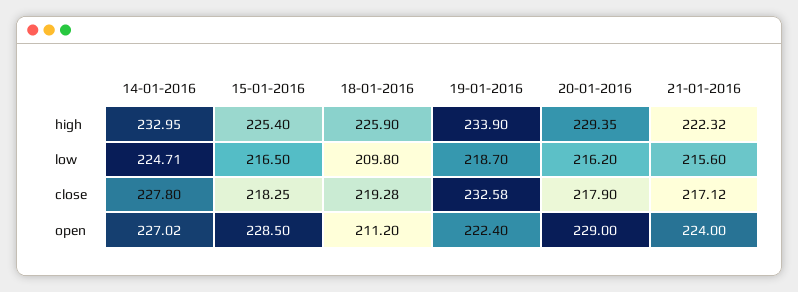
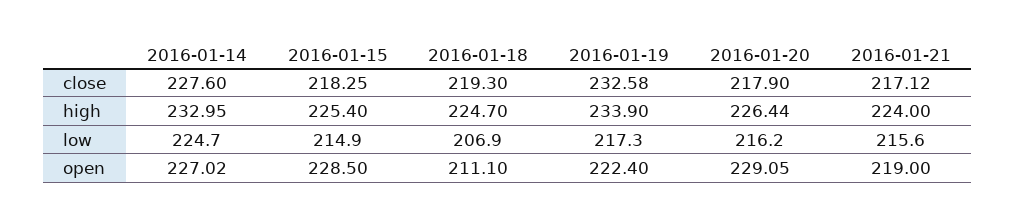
  {
    "14-01-2016": {
      "high": 232.95,
-     "low": 224.71,
+     "low": 224.7,
-     "close": 227.8,
+     "close": 227.6,
      "open": 227.02
    },
    "15-01-2016": {
      "high": 225.4,
-     "low": 216.5,
+     "low": 214.9,
      "close": 218.25,
      "open": 228.5
    },
    "18-01-2016": {
-     "high": 225.9,
+     "high": 224.7,
-     "low": 209.8,
+     "low": 206.9,
-     "close": 219.28,
+     "close": 219.3,
-     "open": 211.2
+     "open": 211.1
    },
    "19-01-2016": {
      "high": 233.9,
-     "low": 218.7,
+     "low": 217.3,
      "close": 232.58,
      "open": 222.4
    },
    "20-01-2016": {
-     "high": 229.35,
+     "high": 226.44,
      "low": 216.2,
      "close": 217.9,
-     "open": 229
+     "open": 229.05
    },
    "21-01-2016": {
-     "high": 222.32,
+     "high": 224,
      "low": 215.6,
      "close": 217.12,
-     "open": 224
+     "open": 219
    }
  }

